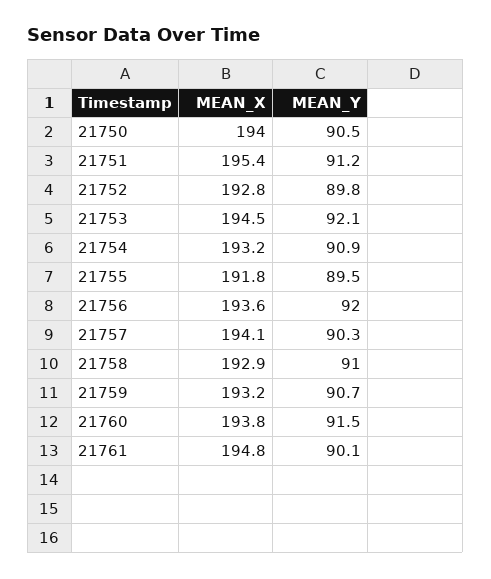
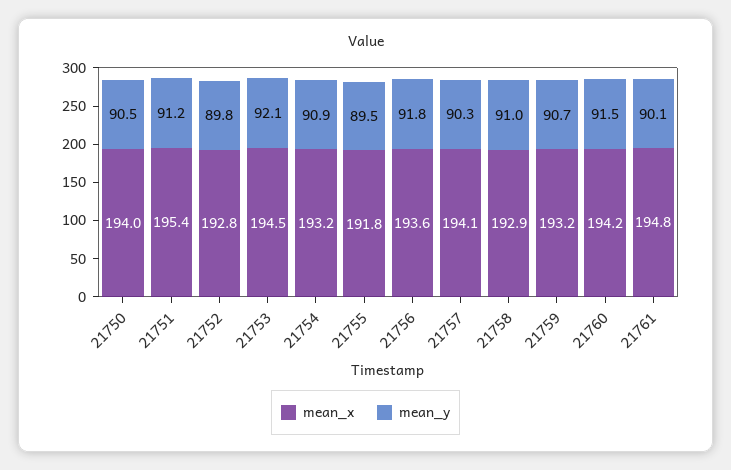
  {
    "MEAN_X": {
      "21750": 194,
      "21751": 195.4,
      "21752": 192.8,
      "21753": 194.5,
      "21754": 193.2,
      "21755": 191.8,
      "21756": 193.6,
      "21757": 194.1,
      "21758": 192.9,
      "21759": 193.2,
-     "21760": 193.8,
+     "21760": 194.2,
      "21761": 194.8
    },
    "MEAN_Y": {
      "21750": 90.5,
      "21751": 91.2,
      "21752": 89.8,
      "21753": 92.1,
      "21754": 90.9,
      "21755": 89.5,
-     "21756": 92,
+     "21756": 91.8,
      "21757": 90.3,
      "21758": 91,
      "21759": 90.7,
      "21760": 91.5,
      "21761": 90.1
    }
  }

